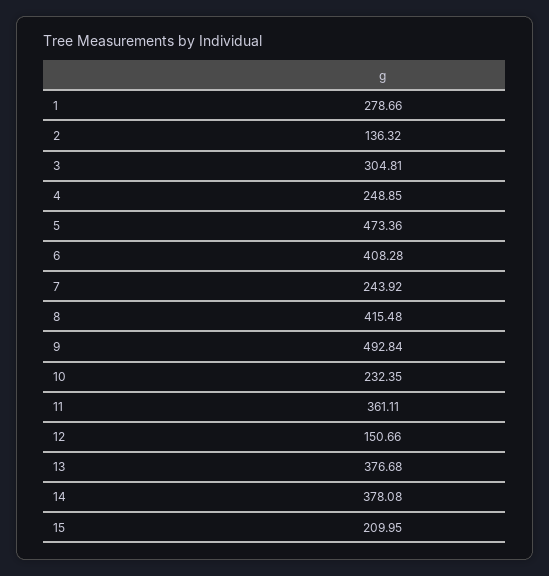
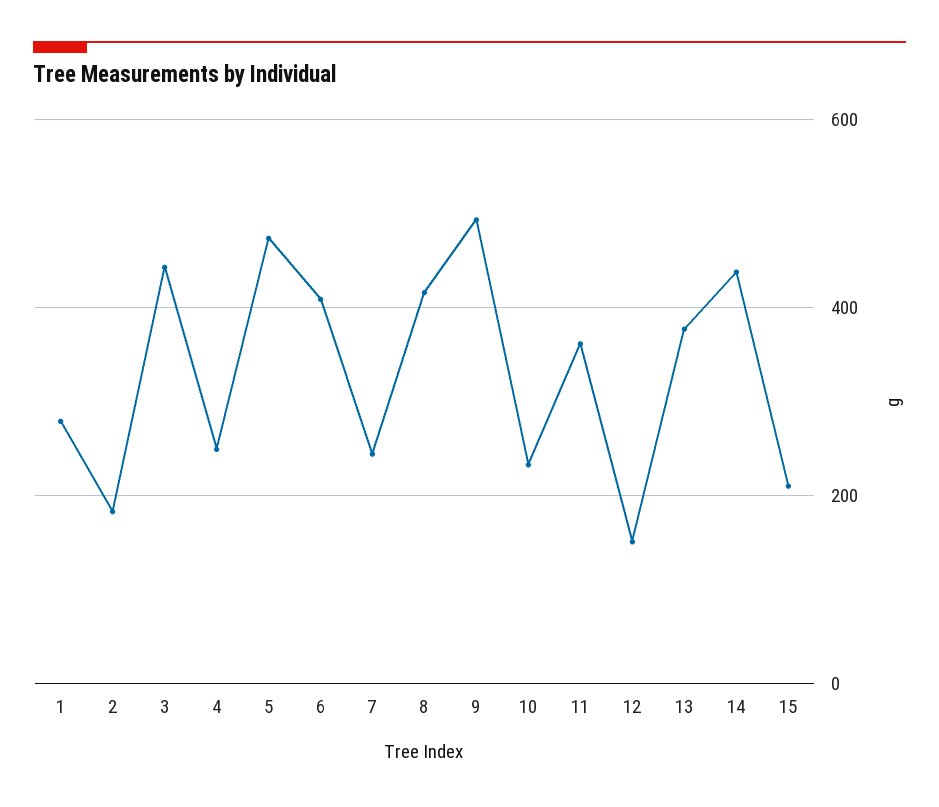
  {
    "1": 278.66,
-   "2": 136.32,
+   "2": 180,
-   "3": 304.81,
+   "3": 440,
    "4": 248.85,
    "5": 473.36,
    "6": 408.28,
    "7": 243.92,
    "8": 415.48,
    "9": 492.84,
    "10": 232.35,
    "11": 361.11,
    "12": 150.66,
    "13": 376.68,
-   "14": 378.08,
+   "14": 440,
    "15": 209.95
  }

